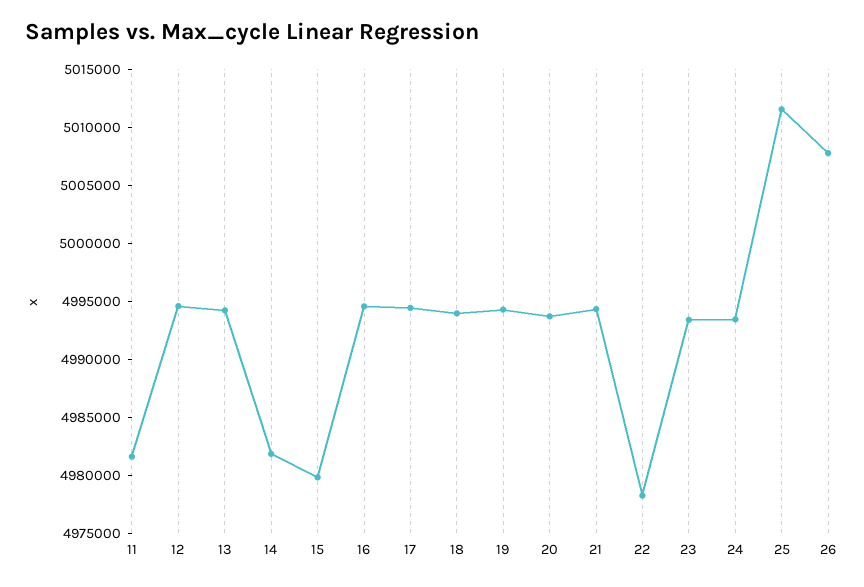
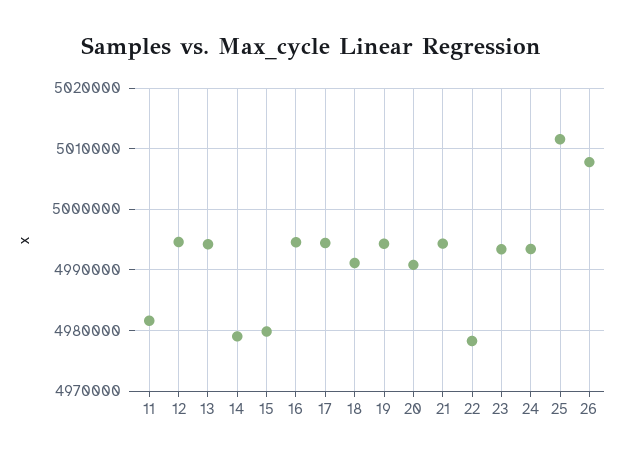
  {
    "11": 4982000,
    "12": 4995000,
    "13": 4994000,
-   "14": 4982000,
+   "14": 4979000,
    "15": 4980000,
    "16": 4995000,
    "17": 4994000,
-   "18": 4994000,
+   "18": 4991000,
    "19": 4994000,
-   "20": 4994000,
+   "20": 4991000,
    "21": 4994000,
    "22": 4978000,
    "23": 4993000,
    "24": 4993000,
    "25": 5012000,
    "26": 5008000
  }

